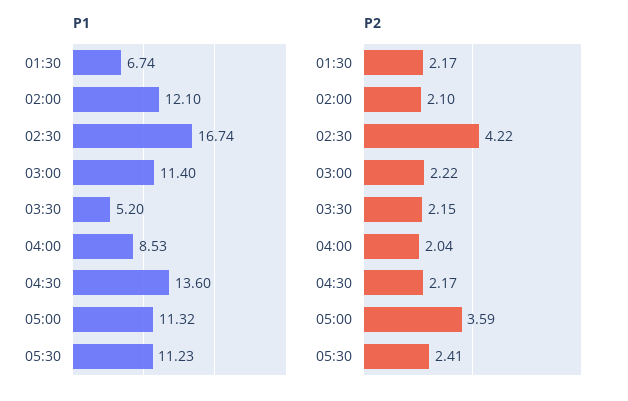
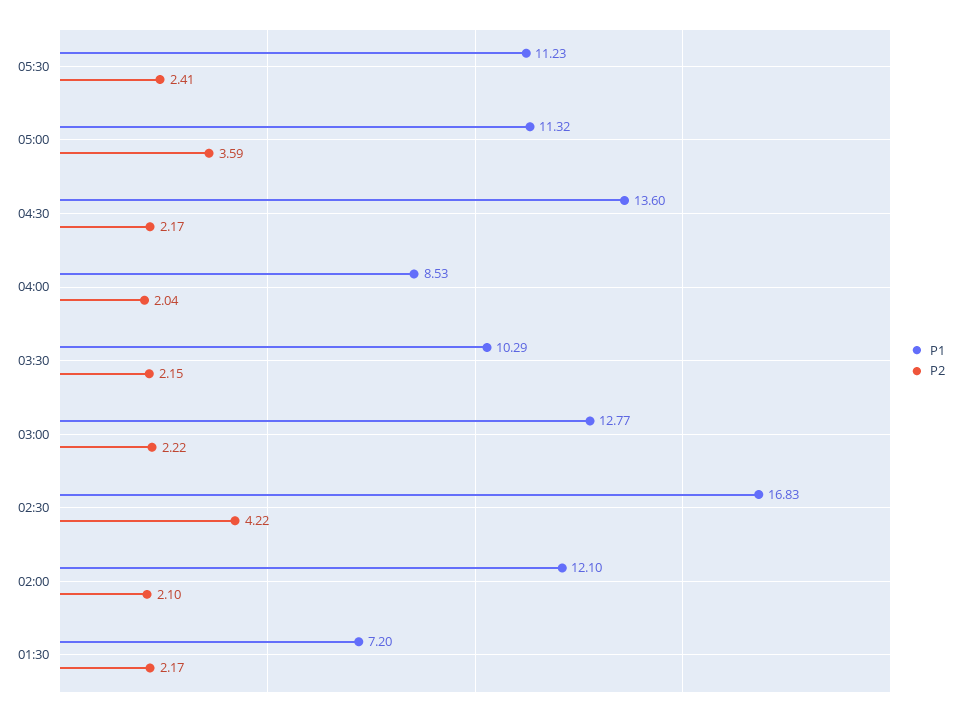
  {
    "P1": {
-     "01:30": 6.74,
+     "01:30": 7.2,
      "02:00": 12.1,
-     "02:30": 16.74,
+     "02:30": 16.83,
-     "03:00": 11.4,
+     "03:00": 12.77,
-     "03:30": 5.2,
+     "03:30": 10.29,
      "04:00": 8.53,
      "04:30": 13.6,
      "05:00": 11.32,
      "05:30": 11.23
    },
    "P2": {
      "01:30": 2.17,
      "02:00": 2.1,
      "02:30": 4.22,
      "03:00": 2.22,
      "03:30": 2.15,
      "04:00": 2.04,
      "04:30": 2.17,
      "05:00": 3.59,
      "05:30": 2.41
    }
  }

